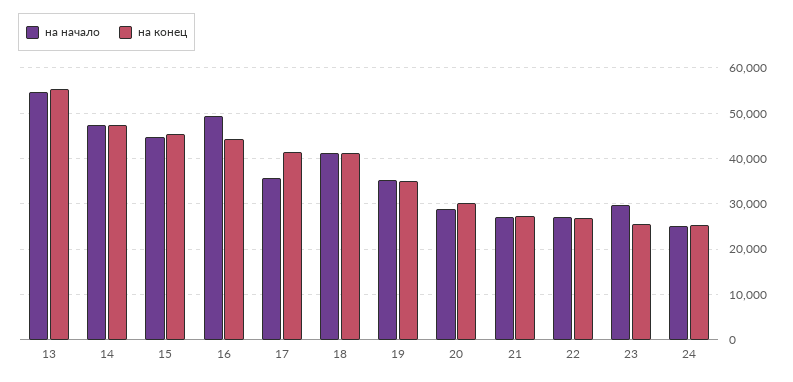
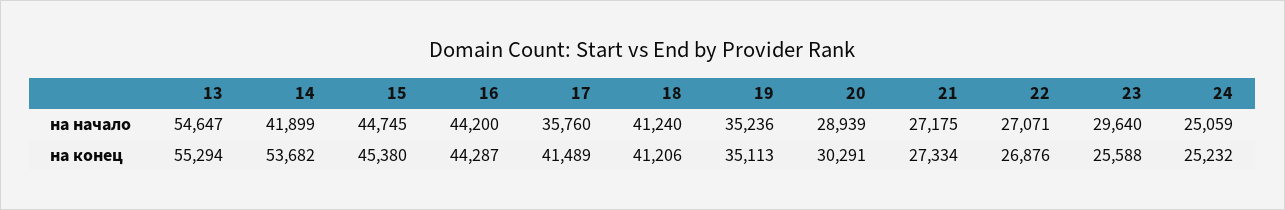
  {
    "на начало": {
      "13": 54647,
-     "14": 48000,
+     "14": 41899,
      "15": 44745,
-     "16": 50000,
+     "16": 44200,
      "17": 35760,
      "18": 41240,
      "19": 35236,
      "20": 28939,
      "21": 27175,
      "22": 27071,
      "23": 29640,
      "24": 25059
    },
    "на конец": {
      "13": 55294,
-     "14": 48000,
+     "14": 53682,
      "15": 45380,
      "16": 44287,
      "17": 41489,
      "18": 41206,
      "19": 35113,
      "20": 30291,
      "21": 27334,
      "22": 26876,
      "23": 25588,
      "24": 25232
    }
  }

